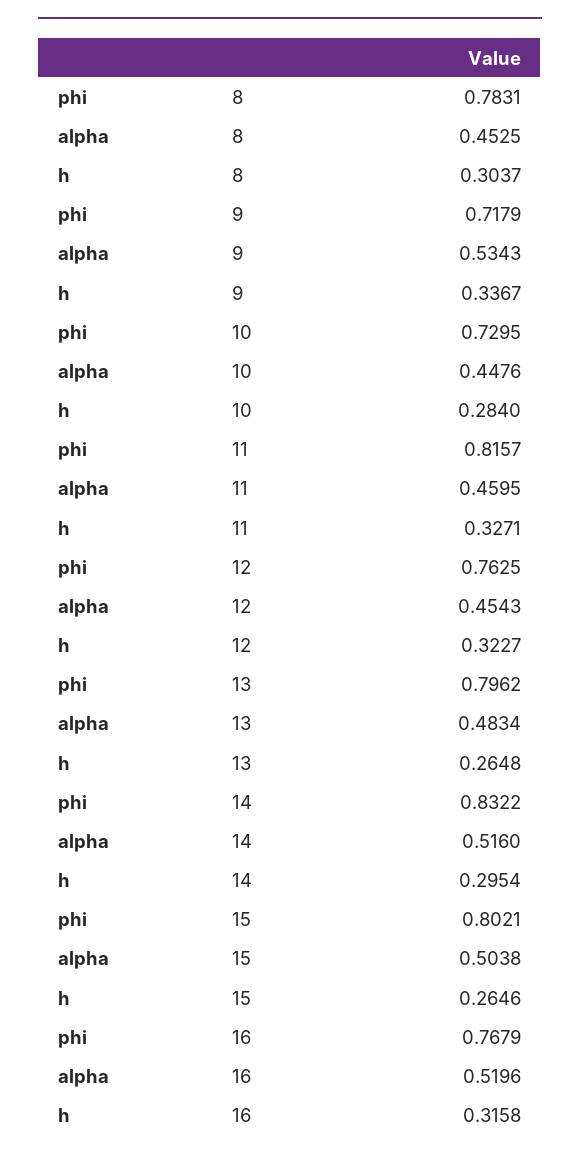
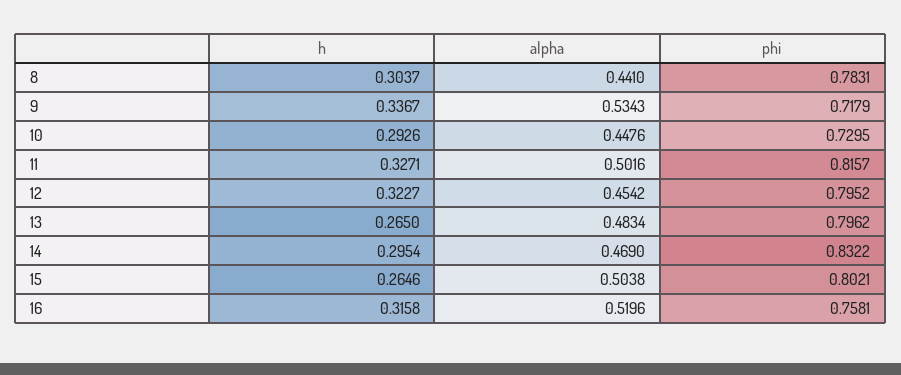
  {
    "phi": {
      "8": 0.7831,
      "9": 0.7179,
      "10": 0.7295,
      "11": 0.8157,
-     "12": 0.7625,
+     "12": 0.7952,
      "13": 0.7962,
      "14": 0.8322,
      "15": 0.8021,
-     "16": 0.7679
+     "16": 0.7581
    },
    "alpha": {
-     "8": 0.4525,
+     "8": 0.441,
      "9": 0.5343,
      "10": 0.4476,
-     "11": 0.4595,
+     "11": 0.5016,
-     "12": 0.4543,
+     "12": 0.4542,
      "13": 0.4834,
-     "14": 0.516,
+     "14": 0.469,
      "15": 0.5038,
      "16": 0.5196
    },
    "h": {
      "8": 0.3037,
      "9": 0.3367,
-     "10": 0.284,
+     "10": 0.2926,
      "11": 0.3271,
      "12": 0.3227,
-     "13": 0.2648,
+     "13": 0.265,
      "14": 0.2954,
      "15": 0.2646,
      "16": 0.3158
    }
  }

